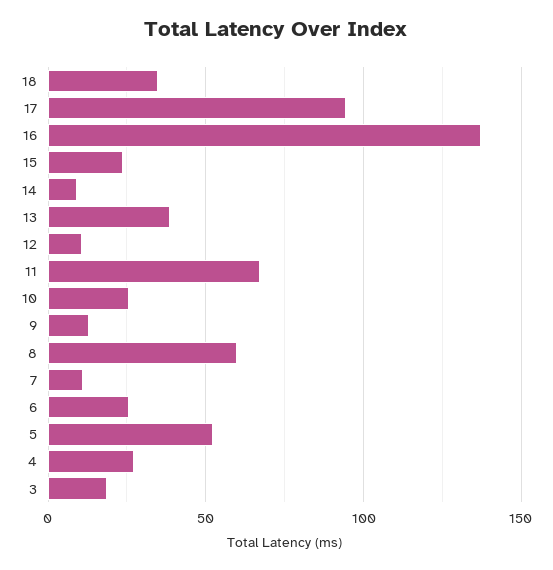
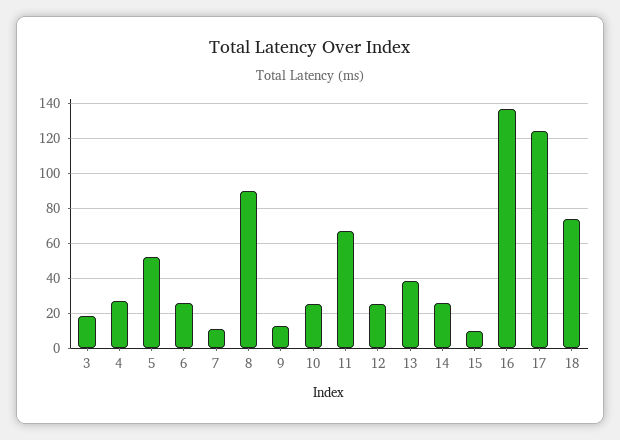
  {
-   "18": 35,
+   "18": 75,
-   "17": 95,
+   "17": 125,
    "16": 135,
-   "15": 25,
+   "15": 10,
-   "14": 10,
+   "14": 25,
    "13": 40,
-   "12": 10,
+   "12": 25,
    "11": 65,
    "10": 25,
    "9": 15,
-   "8": 60,
+   "8": 90,
    "7": 10,
    "6": 25,
    "5": 50,
    "4": 25,
    "3": 20
  }

